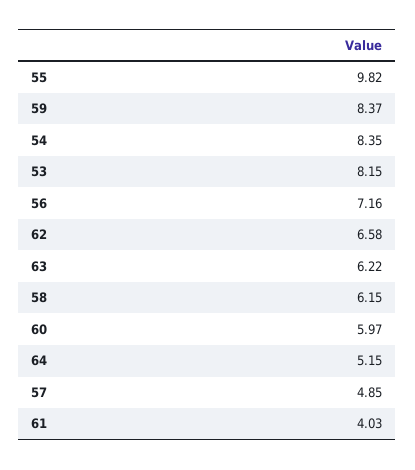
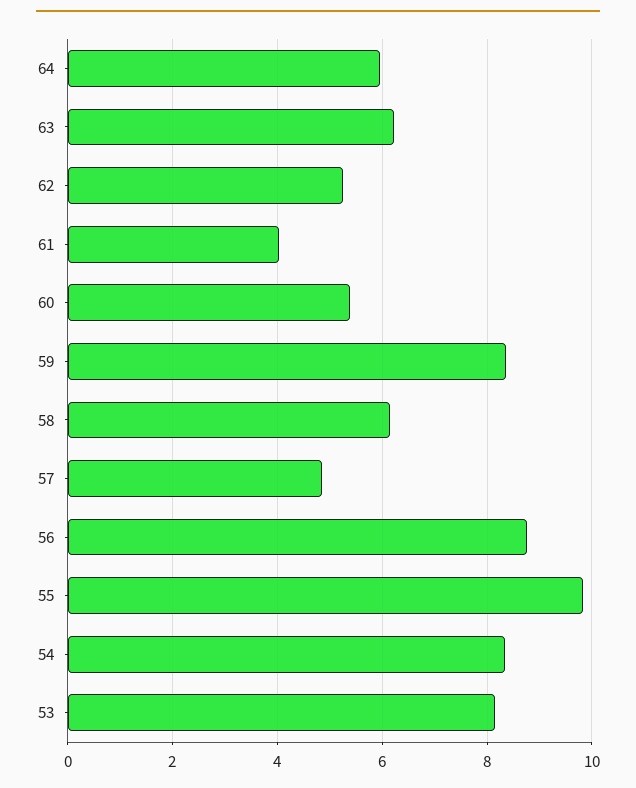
  {
    "55": 9.82,
    "59": 8.37,
    "54": 8.35,
    "53": 8.15,
-   "56": 7.16,
+   "56": 8.8,
-   "62": 6.58,
+   "62": 5.2,
    "63": 6.22,
    "58": 6.15,
-   "60": 5.97,
+   "60": 5.4,
-   "64": 5.15,
+   "64": 6,
    "57": 4.85,
    "61": 4.03
  }

